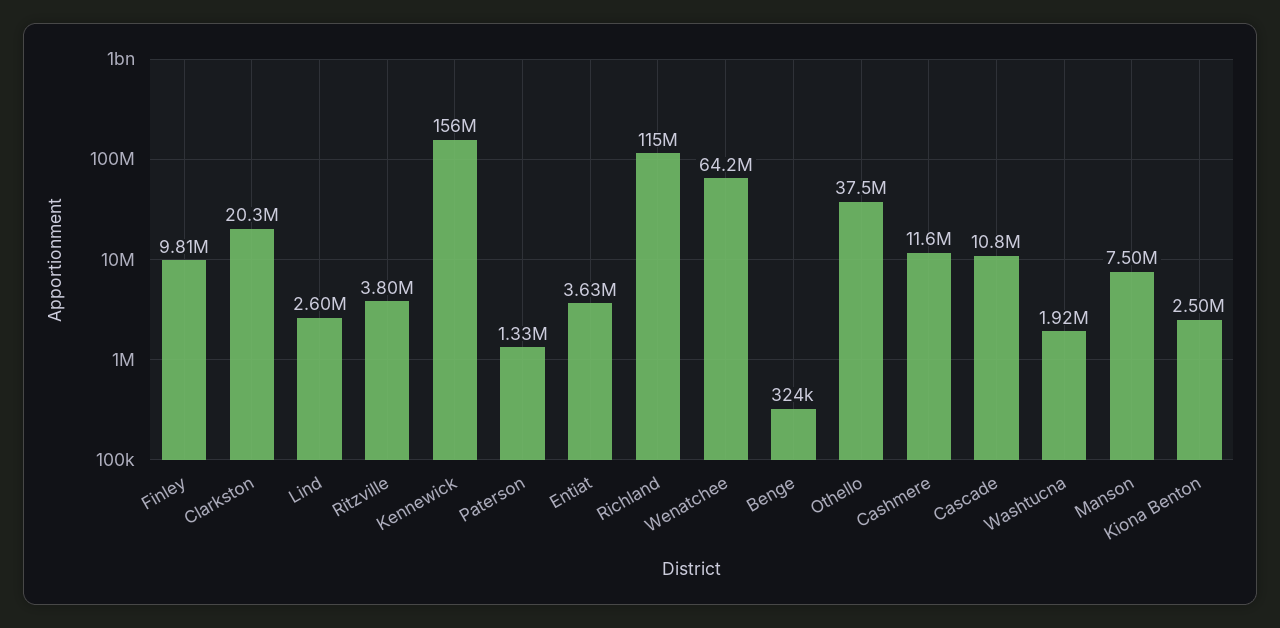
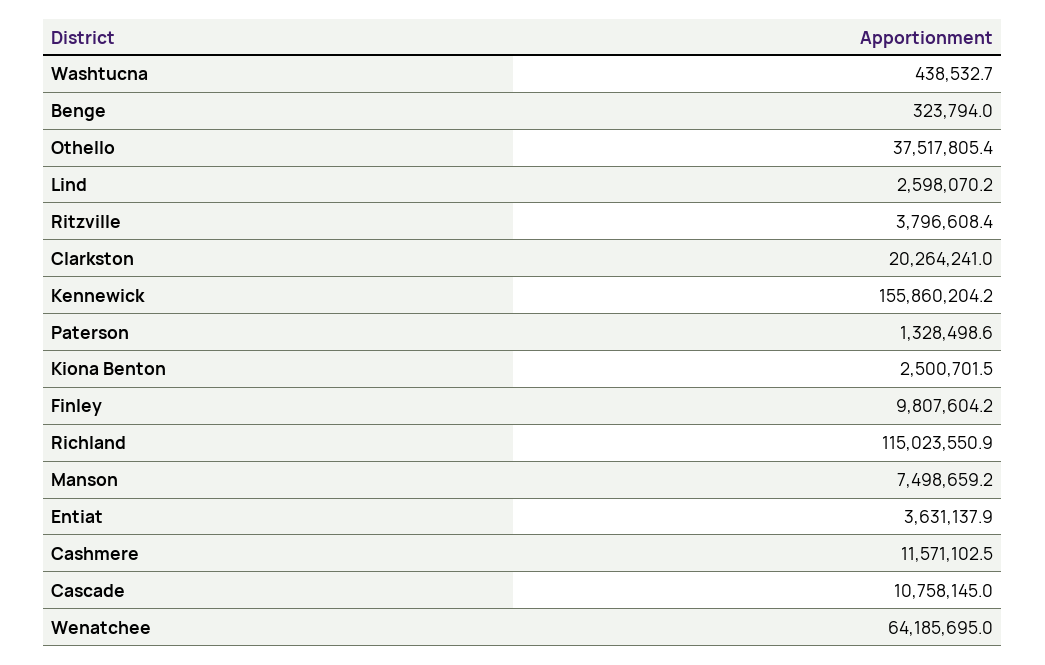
  {
    "Finley": 9807604.2,
    "Clarkston": 20264241,
    "Lind": 2598070.2,
    "Ritzville": 3796608.4,
    "Kennewick": 155860204.2,
    "Paterson": 1328498.6,
    "Entiat": 3631137.9,
    "Richland": 115023550.9,
    "Wenatchee": 64185695,
    "Benge": 323794,
    "Othello": 37517805.4,
    "Cashmere": 11571102.5,
    "Cascade": 10758145,
-   "Washtucna": 1920000,
+   "Washtucna": 438532.7,
    "Manson": 7498659.2,
    "Kiona Benton": 2500701.5
  }

